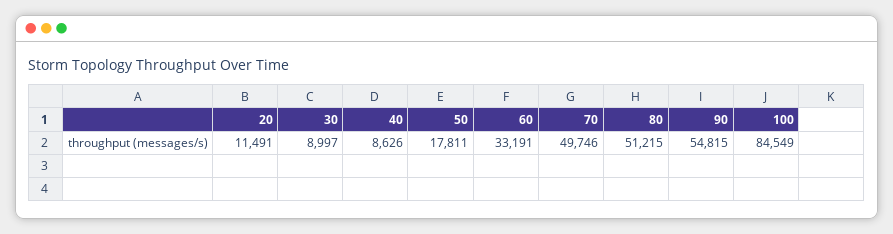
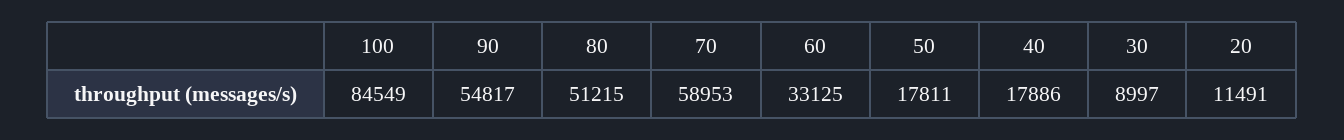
  {
    "20": 11491,
    "30": 8997,
-   "40": 8626,
+   "40": 17886,
    "50": 17811,
-   "60": 33191,
+   "60": 33125,
-   "70": 49746,
+   "70": 58953,
    "80": 51215,
-   "90": 54815,
+   "90": 54817,
    "100": 84549
  }

